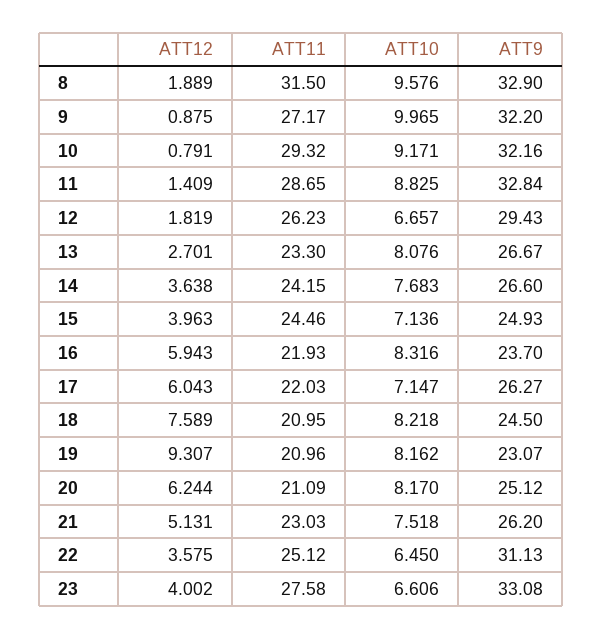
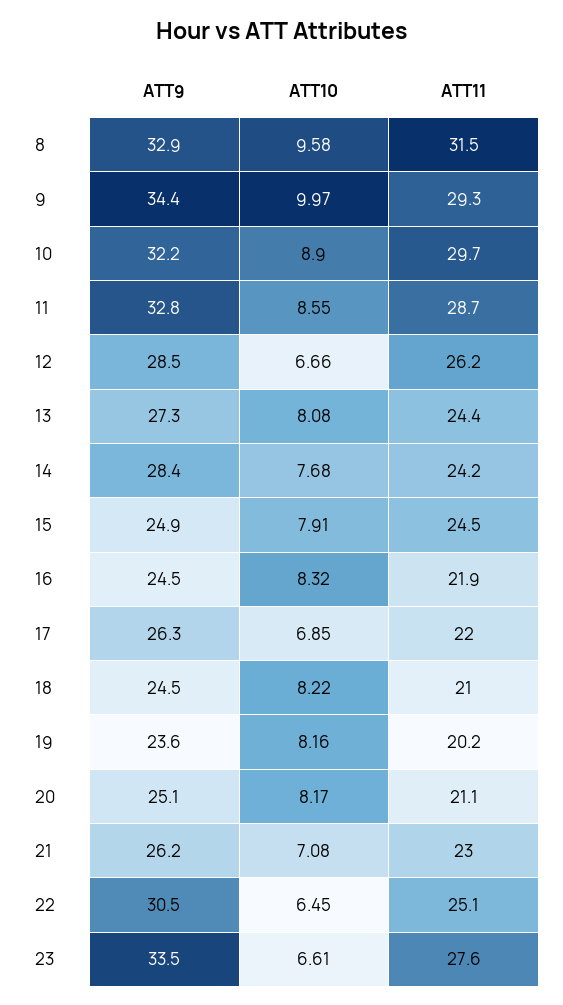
  {
-   "ATT12": {
-     "8": 1.889,
-     "9": 0.875,
-     "10": 0.791,
-     "11": 1.409,
-     "12": 1.819,
-     "13": 2.701,
-     "14": 3.638,
-     "15": 3.963,
-     "16": 5.943,
-     "17": 6.043,
-     "18": 7.589,
-     "19": 9.307,
-     "20": 6.244,
-     "21": 5.131,
-     "22": 3.575,
-     "23": 4.002
-   },
    "ATT11": {
      "8": 31.5,
-     "9": 27.17,
+     "9": 29.3,
-     "10": 29.32,
+     "10": 29.7,
      "11": 28.65,
      "12": 26.23,
-     "13": 23.3,
+     "13": 24.4,
      "14": 24.15,
      "15": 24.46,
      "16": 21.93,
      "17": 22.03,
      "18": 20.95,
-     "19": 20.96,
+     "19": 20.2,
      "20": 21.09,
      "21": 23.03,
      "22": 25.12,
      "23": 27.58
    },
    "ATT10": {
      "8": 9.576,
      "9": 9.965,
-     "10": 9.171,
+     "10": 8.9,
-     "11": 8.825,
+     "11": 8.55,
      "12": 6.657,
      "13": 8.076,
      "14": 7.683,
-     "15": 7.136,
+     "15": 7.91,
      "16": 8.316,
-     "17": 7.147,
+     "17": 6.85,
      "18": 8.218,
      "19": 8.162,
      "20": 8.17,
-     "21": 7.518,
+     "21": 7.08,
      "22": 6.45,
      "23": 6.606
    },
    "ATT9": {
      "8": 32.9,
-     "9": 32.2,
+     "9": 34.4,
      "10": 32.16,
      "11": 32.84,
-     "12": 29.43,
+     "12": 28.5,
-     "13": 26.67,
+     "13": 27.3,
-     "14": 26.6,
+     "14": 28.4,
      "15": 24.93,
-     "16": 23.7,
+     "16": 24.5,
      "17": 26.27,
      "18": 24.5,
-     "19": 23.07,
+     "19": 23.6,
      "20": 25.12,
      "21": 26.2,
-     "22": 31.13,
+     "22": 30.5,
-     "23": 33.08
+     "23": 33.5
    }
  }

